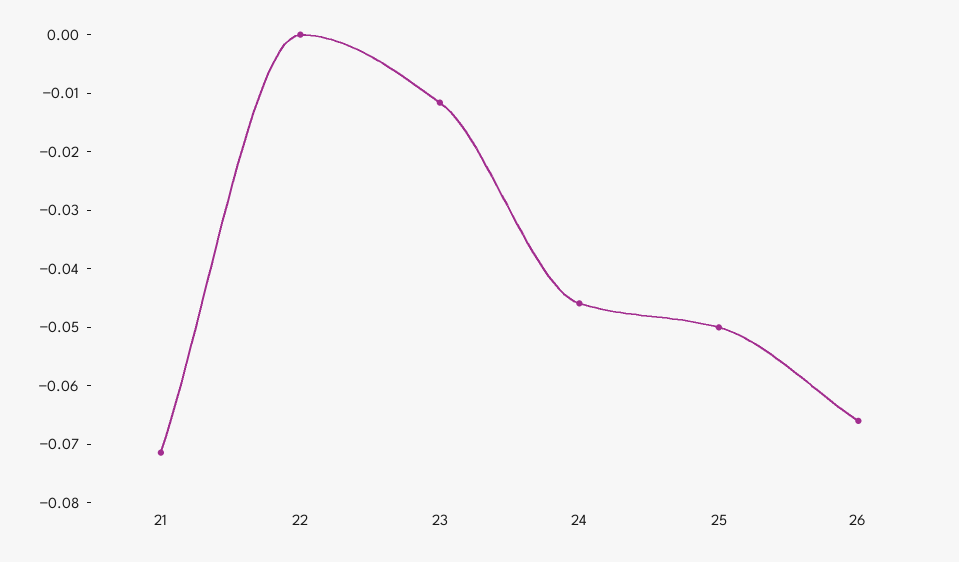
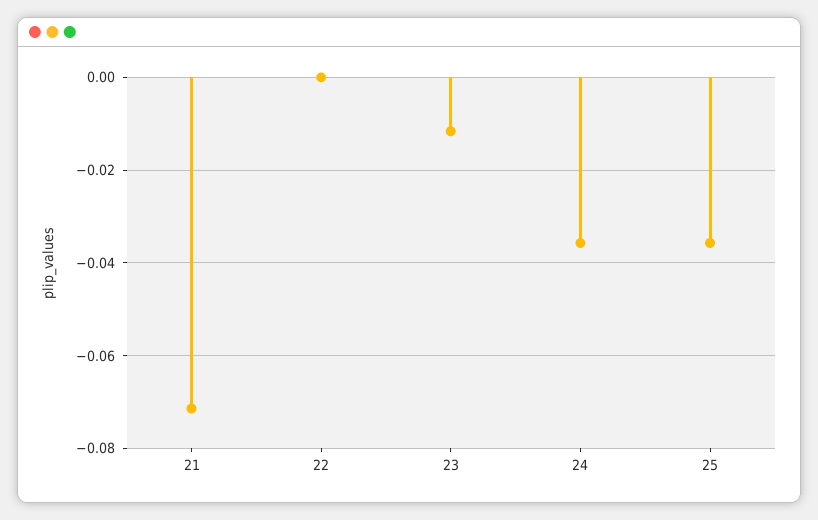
  {
    "21": -0.072,
    "22": 0,
    "23": -0.012,
-   "24": -0.046,
+   "24": -0.036,
-   "25": -0.05,
+   "25": -0.036
-   "26": -0.066
  }

